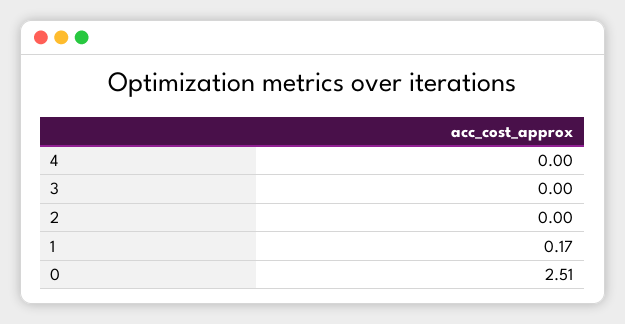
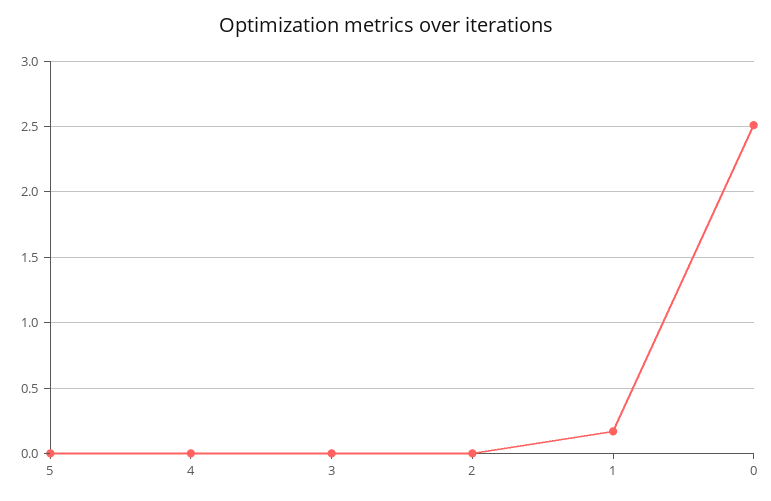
  {
    "4": 0,
    "3": 0,
    "2": 0,
    "1": 0.17,
-   "0": 2.51
+   "0": 2.51,
+   "5": 0
  }

